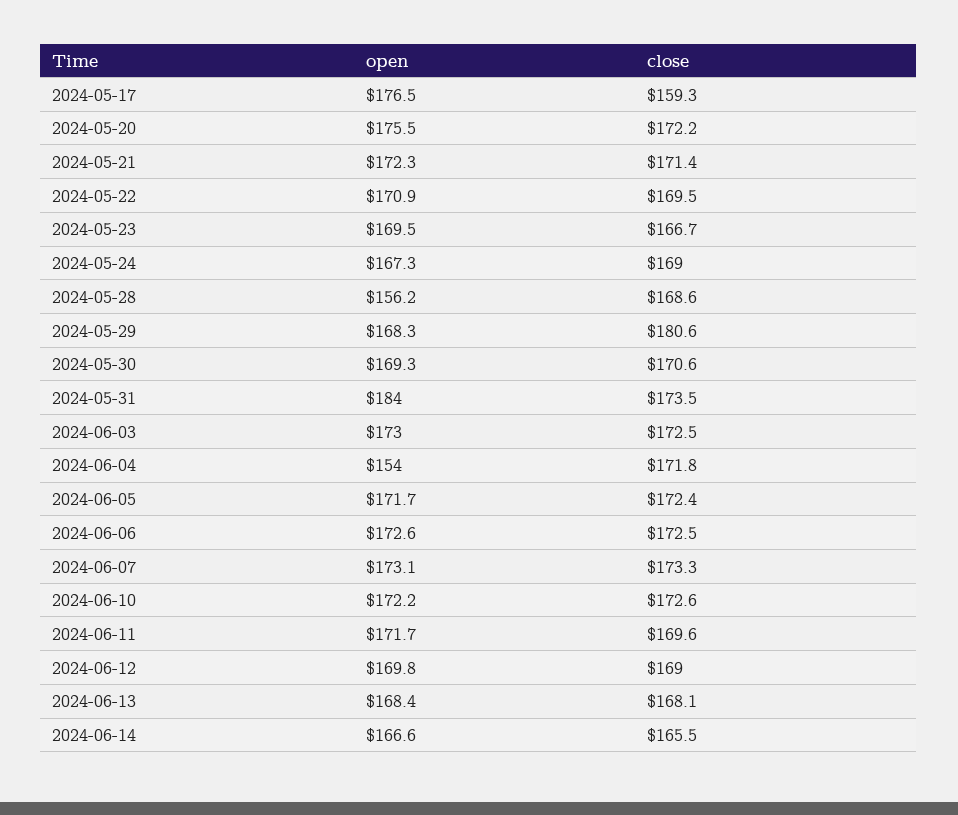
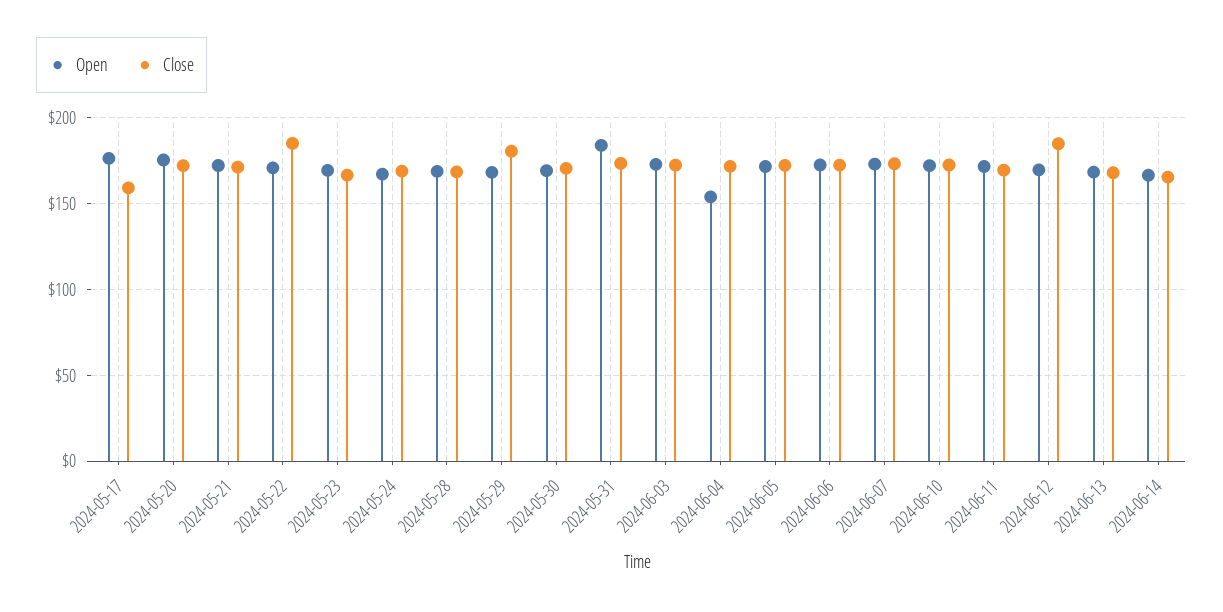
  {
    "open": {
      "2024-05-17": 176.5,
      "2024-05-20": 175.5,
      "2024-05-21": 172.3,
      "2024-05-22": 170.9,
      "2024-05-23": 169.5,
      "2024-05-24": 167.3,
-     "2024-05-28": 156.2,
+     "2024-05-28": 170,
      "2024-05-29": 168.3,
      "2024-05-30": 169.3,
      "2024-05-31": 184,
      "2024-06-03": 173,
      "2024-06-04": 154,
      "2024-06-05": 171.7,
      "2024-06-06": 172.6,
      "2024-06-07": 173.1,
      "2024-06-10": 172.2,
      "2024-06-11": 171.7,
      "2024-06-12": 169.8,
      "2024-06-13": 168.4,
      "2024-06-14": 166.6
    },
    "close": {
      "2024-05-17": 159.3,
      "2024-05-20": 172.2,
      "2024-05-21": 171.4,
-     "2024-05-22": 169.5,
+     "2024-05-22": 185,
      "2024-05-23": 166.7,
      "2024-05-24": 169,
      "2024-05-28": 168.6,
      "2024-05-29": 180.6,
      "2024-05-30": 170.6,
      "2024-05-31": 173.5,
      "2024-06-03": 172.5,
      "2024-06-04": 171.8,
      "2024-06-05": 172.4,
      "2024-06-06": 172.5,
      "2024-06-07": 173.3,
      "2024-06-10": 172.6,
      "2024-06-11": 169.6,
-     "2024-06-12": 169,
+     "2024-06-12": 185,
      "2024-06-13": 168.1,
      "2024-06-14": 165.5
    }
  }

